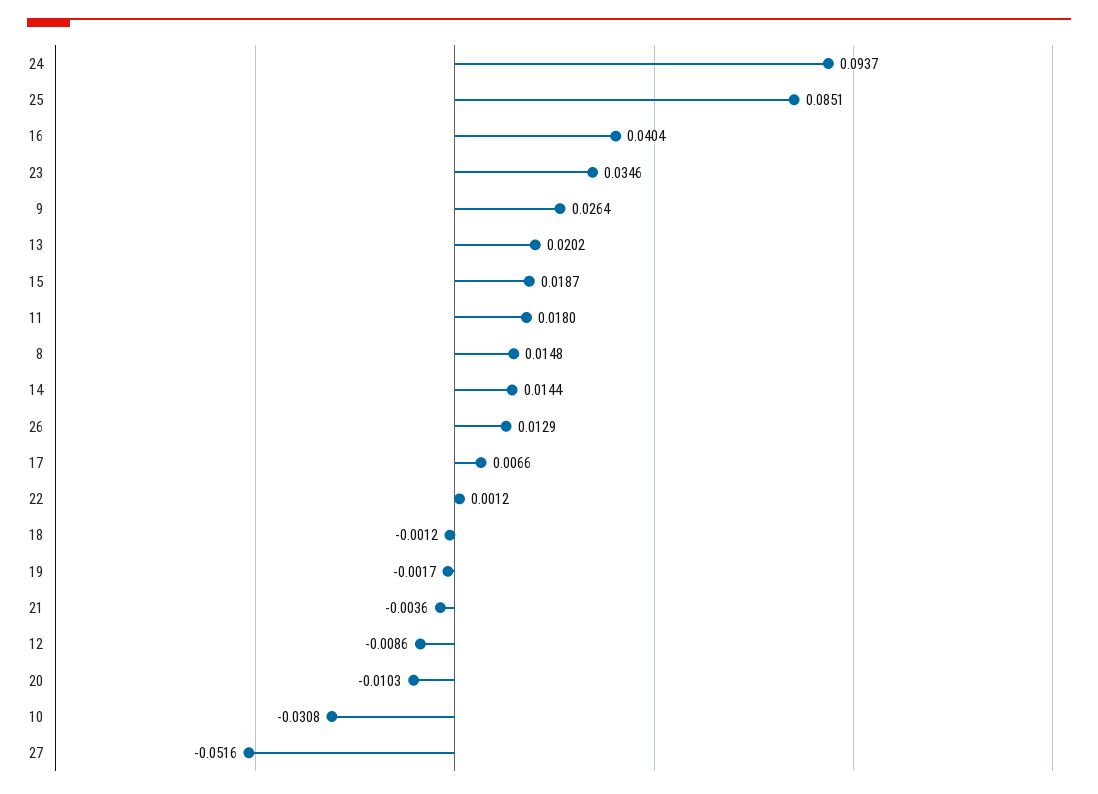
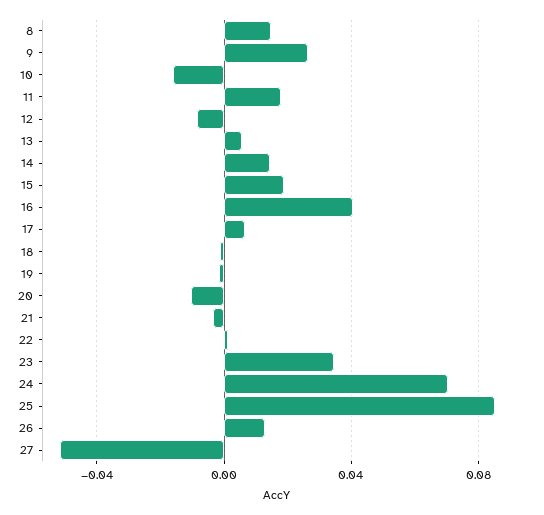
  {
-   "24": 0.0937,
+   "24": 0.07,
    "25": 0.0851,
    "16": 0.0404,
    "23": 0.0346,
    "9": 0.0264,
-   "13": 0.0202,
+   "13": 0.005,
    "15": 0.0187,
    "11": 0.018,
    "8": 0.0148,
    "14": 0.0144,
    "26": 0.0129,
    "17": 0.0066,
    "22": 0.0012,
    "18": -0.0012,
    "19": -0.0017,
    "21": -0.0036,
    "12": -0.0086,
    "20": -0.0103,
-   "10": -0.0308,
+   "10": -0.015,
    "27": -0.0516
  }

